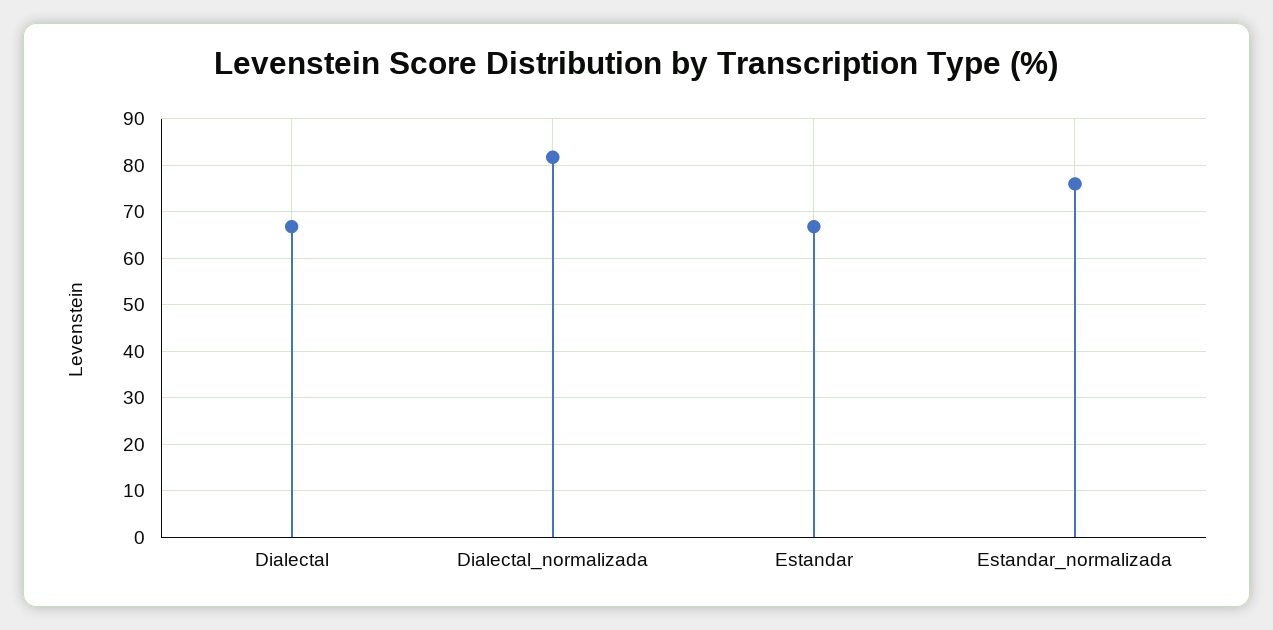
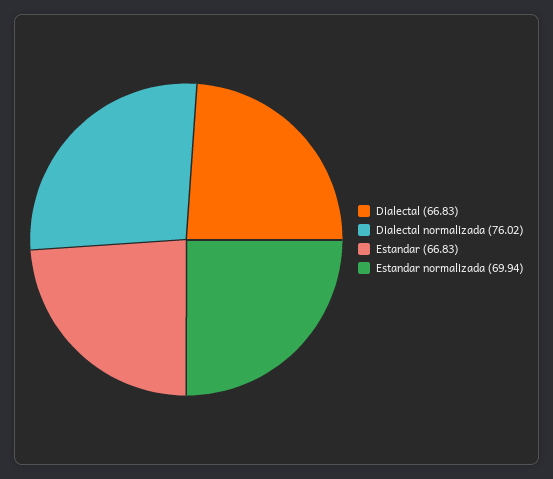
  {
    "Dialectal": 66.83,
-   "Dialectal_normalizada": 82,
+   "Dialectal_normalizada": 76.02,
    "Estandar": 66.83,
-   "Estandar_normalizada": 76
+   "Estandar_normalizada": 69.94
  }

